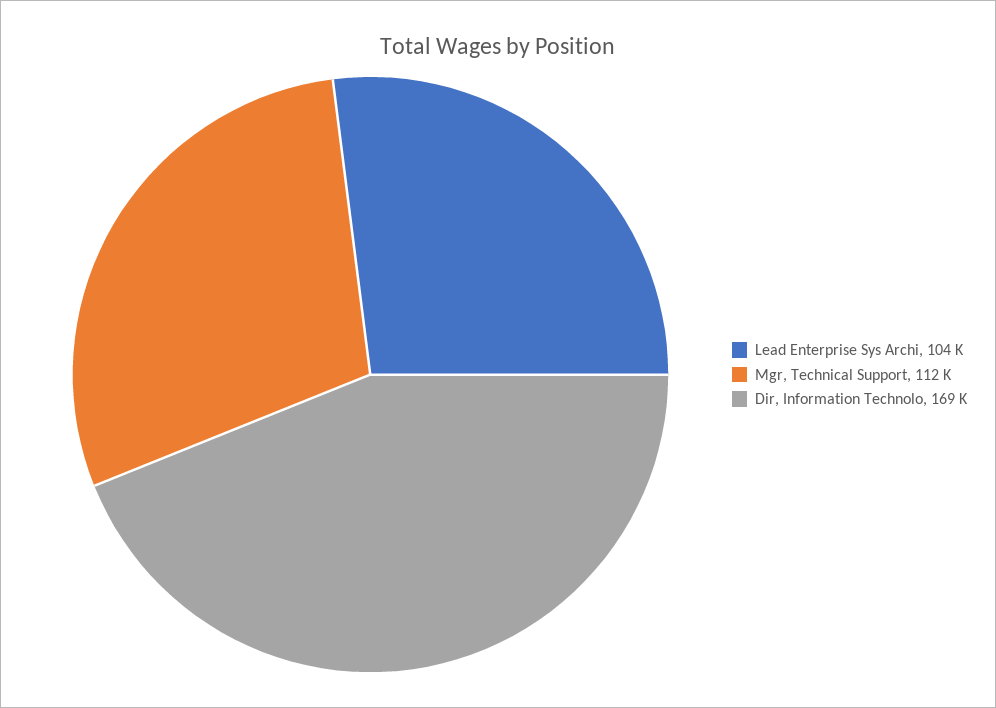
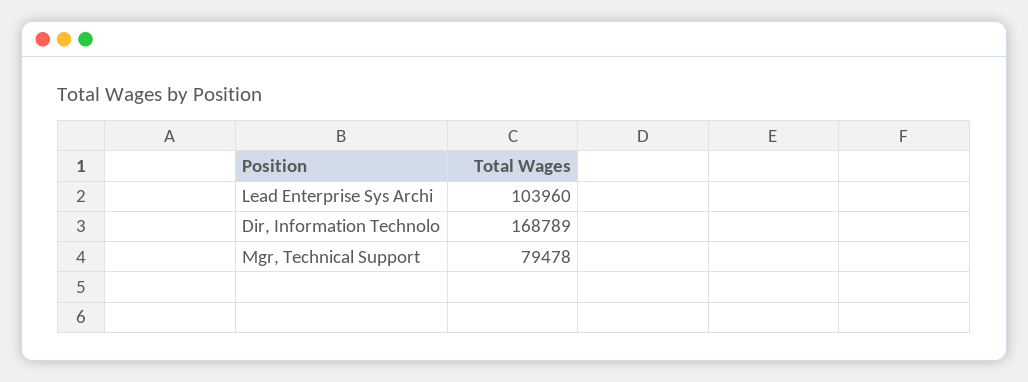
  {
    "Lead Enterprise Sys Archi": 103960,
-   "Mgr, Technical Support": 112000,
+   "Mgr, Technical Support": 79478,
    "Dir, Information Technolo": 168789
  }

